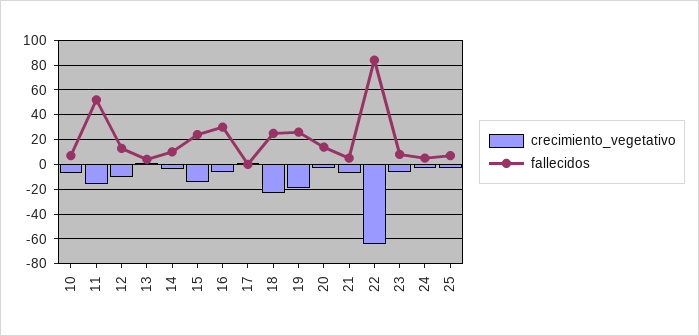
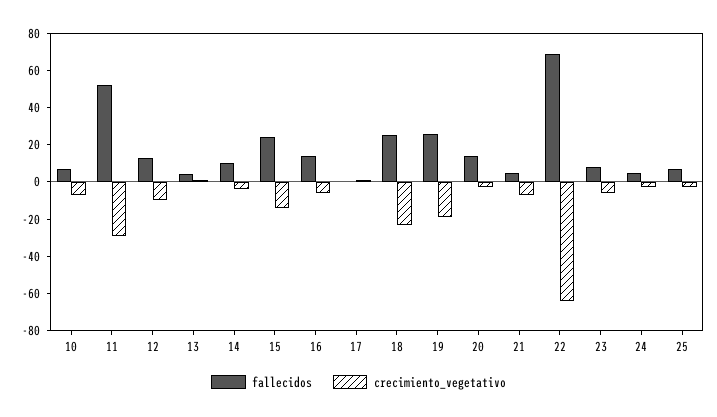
  {
    "crecimiento_vegetativo": {
      "10": -5,
-     "11": -15,
+     "11": -30,
      "12": -10,
      "13": 0,
      "14": -5,
      "15": -15,
      "16": -5,
      "17": 0,
      "18": -25,
      "19": -20,
      "20": -5,
      "21": -5,
      "22": -65,
      "23": -5,
      "24": -5,
      "25": -5
    },
    "fallecidos": {
      "10": 5,
      "11": 50,
      "12": 15,
      "13": 5,
      "14": 10,
      "15": 25,
-     "16": 30,
+     "16": 15,
      "17": 0,
      "18": 25,
      "19": 25,
      "20": 15,
      "21": 5,
-     "22": 85,
+     "22": 70,
      "23": 10,
      "24": 5,
      "25": 5
    }
  }

